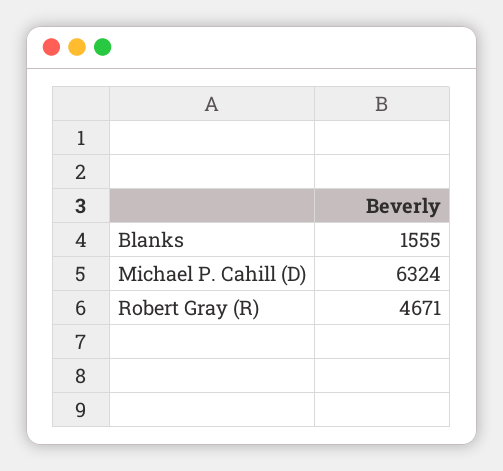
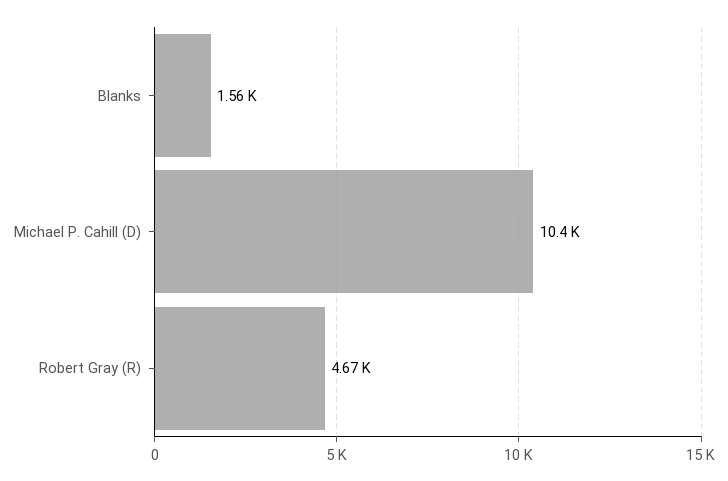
  {
    "Blanks": 1555,
-   "Michael P. Cahill (D)": 6324,
+   "Michael P. Cahill (D)": 10400,
    "Robert Gray (R)": 4671
  }

